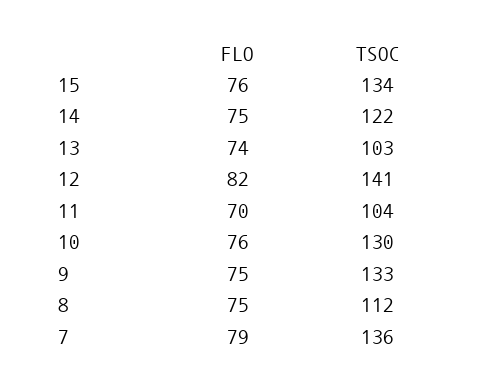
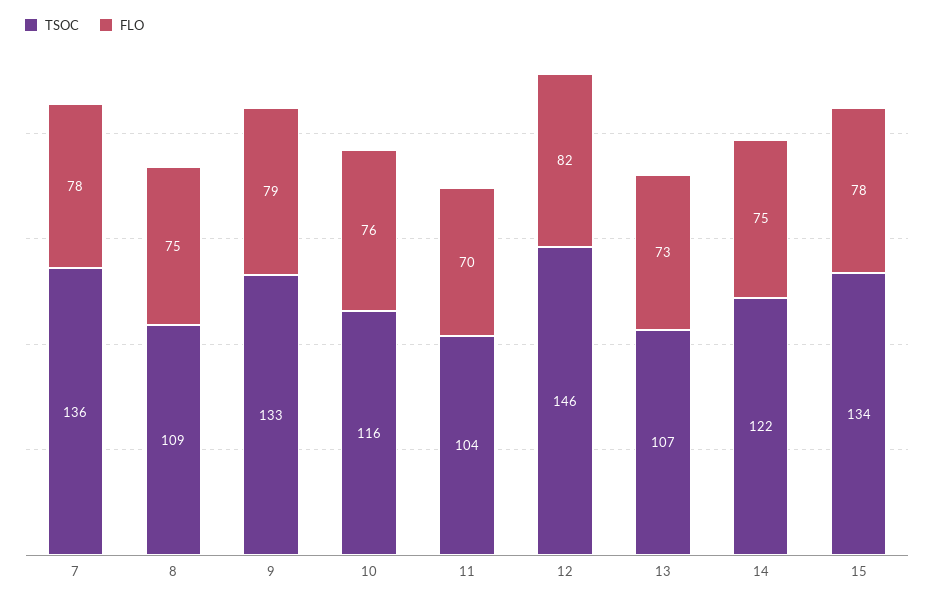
  {
    "FLO": {
-     "15": 76,
+     "15": 78,
      "14": 75,
-     "13": 74,
+     "13": 73,
      "12": 82,
      "11": 70,
      "10": 76,
-     "9": 75,
+     "9": 79,
      "8": 75,
-     "7": 79
+     "7": 78
    },
    "TSOC": {
      "15": 134,
      "14": 122,
-     "13": 103,
+     "13": 107,
-     "12": 141,
+     "12": 146,
      "11": 104,
-     "10": 130,
+     "10": 116,
      "9": 133,
-     "8": 112,
+     "8": 109,
      "7": 136
    }
  }

